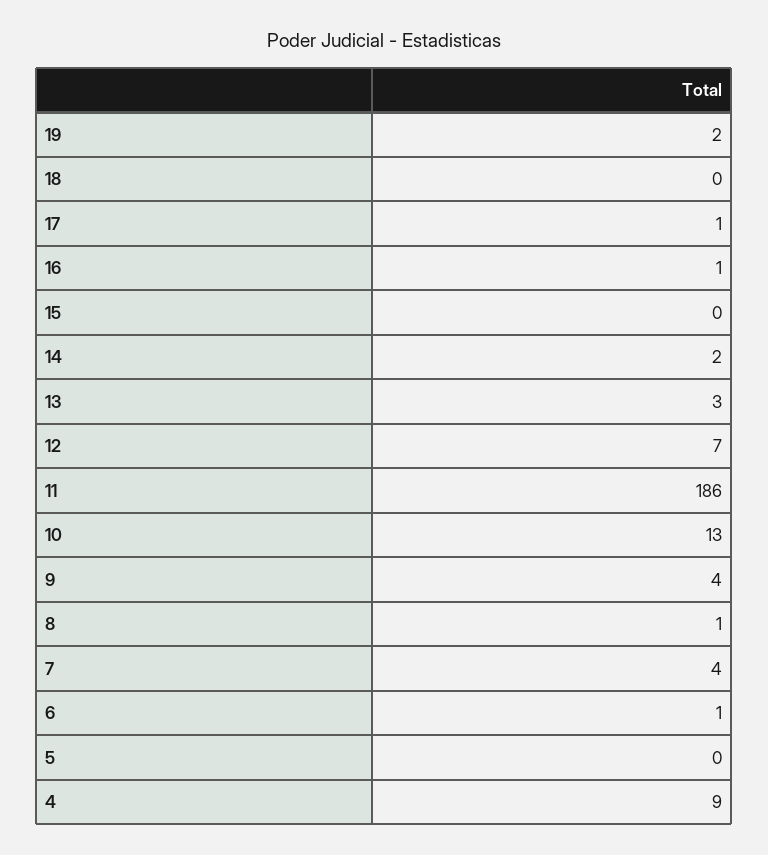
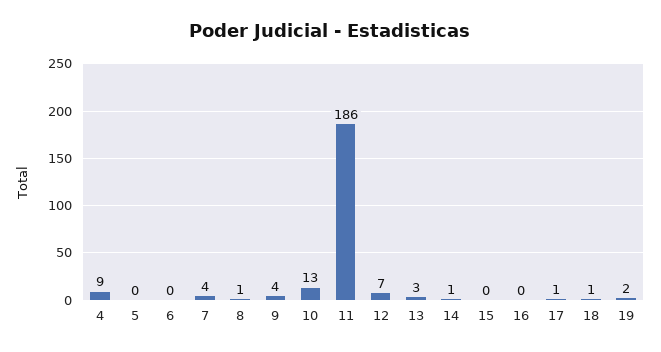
  {
    "19": 2,
-   "18": 0,
+   "18": 1,
    "17": 1,
-   "16": 1,
+   "16": 0,
    "15": 0,
-   "14": 2,
+   "14": 1,
    "13": 3,
    "12": 7,
    "11": 186,
    "10": 13,
    "9": 4,
    "8": 1,
    "7": 4,
-   "6": 1,
+   "6": 0,
    "5": 0,
    "4": 9
  }

